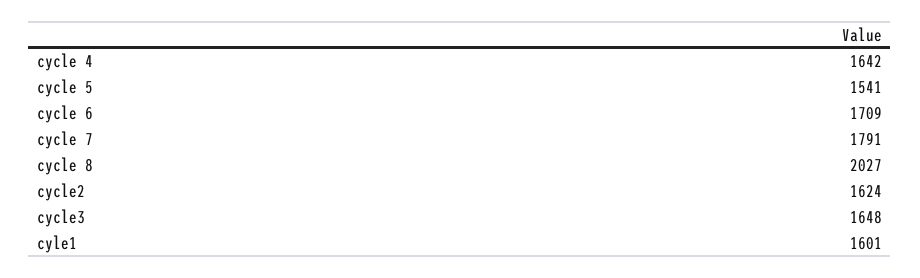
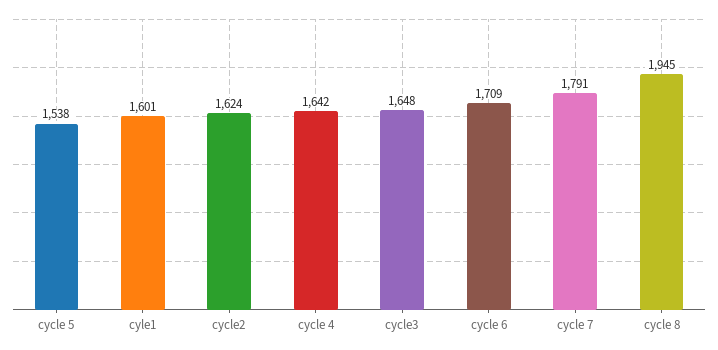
  {
    "cycle 4": 1642,
-   "cycle 5": 1541,
+   "cycle 5": 1538,
    "cycle 6": 1709,
    "cycle 7": 1791,
-   "cycle 8": 2027,
+   "cycle 8": 1945,
    "cycle2": 1624,
    "cycle3": 1648,
    "cyle1": 1601
  }

